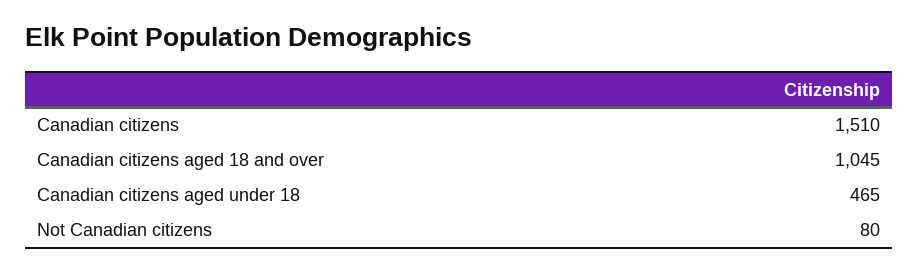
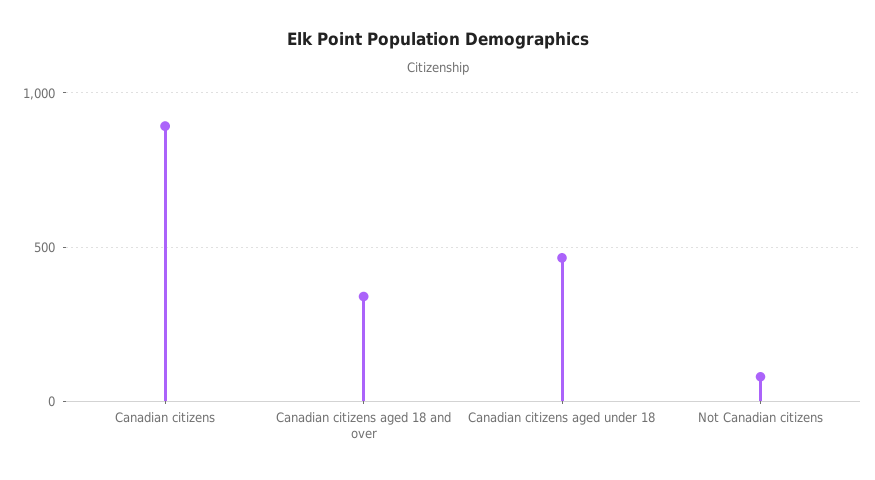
  {
-   "Canadian citizens": 1510,
+   "Canadian citizens": 900,
-   "Canadian citizens aged 18 and over": 1045,
+   "Canadian citizens aged 18 and over": 350,
    "Canadian citizens aged under 18": 465,
    "Not Canadian citizens": 80
  }

